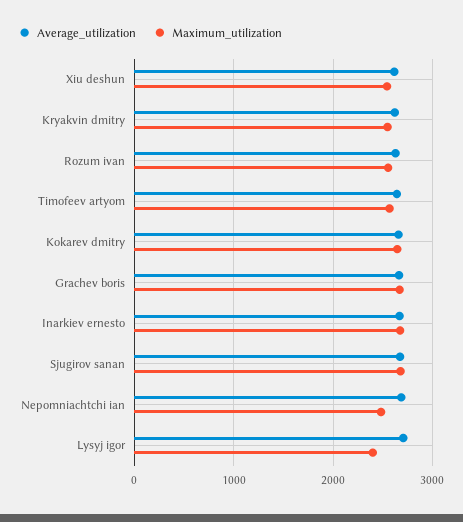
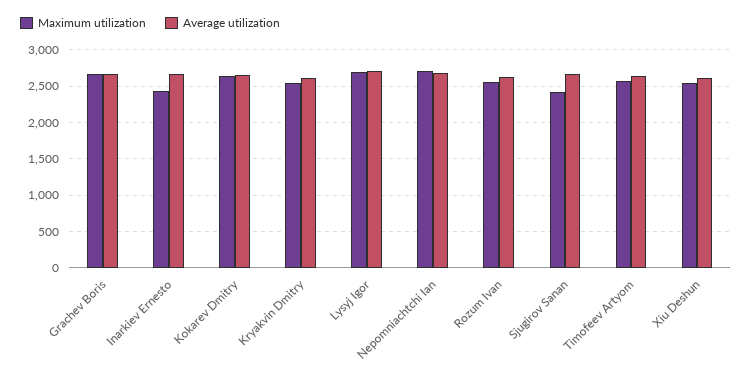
  {
    "Average_utilization": {
      "Xiu deshun": 2600,
      "Kryakvin dmitry": 2600,
      "Rozum ivan": 2600,
      "Timofeev artyom": 2600,
      "Kokarev dmitry": 2700,
      "Grachev boris": 2700,
      "Inarkiev ernesto": 2700,
      "Sjugirov sanan": 2700,
      "Nepomniachtchi ian": 2700,
      "Lysyj igor": 2700
    },
    "Maximum_utilization": {
      "Xiu deshun": 2500,
      "Kryakvin dmitry": 2500,
      "Rozum ivan": 2600,
      "Timofeev artyom": 2600,
      "Kokarev dmitry": 2600,
      "Grachev boris": 2700,
-     "Inarkiev ernesto": 2700,
+     "Inarkiev ernesto": 2400,
-     "Sjugirov sanan": 2700,
+     "Sjugirov sanan": 2400,
-     "Nepomniachtchi ian": 2500,
+     "Nepomniachtchi ian": 2700,
-     "Lysyj igor": 2400
+     "Lysyj igor": 2700
    }
  }

